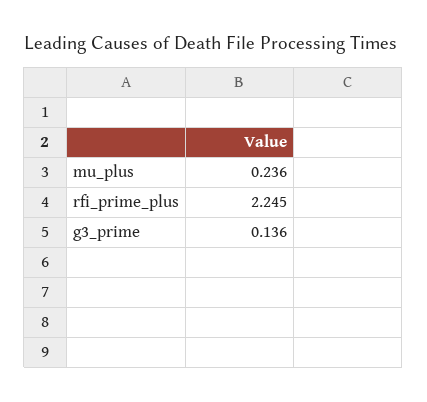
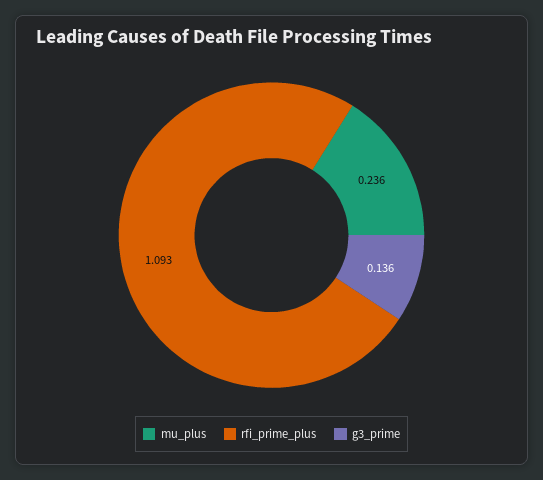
  {
    "mu_plus": 0.236,
-   "rfi_prime_plus": 2.245,
+   "rfi_prime_plus": 1.093,
    "g3_prime": 0.136
  }

